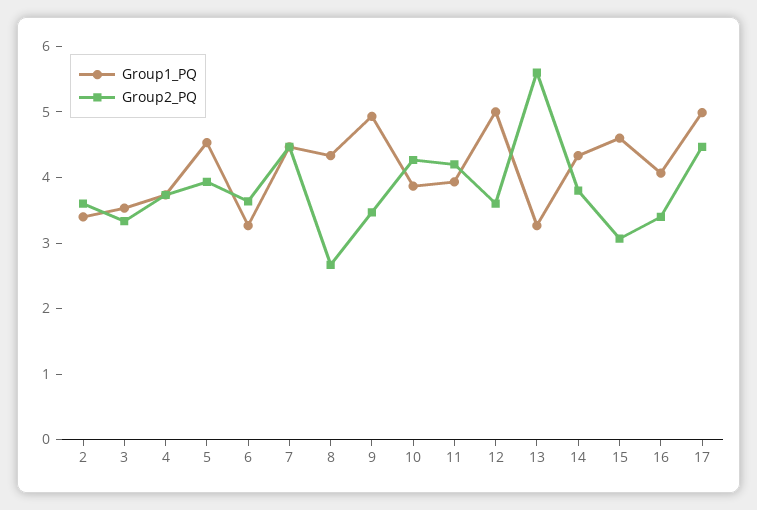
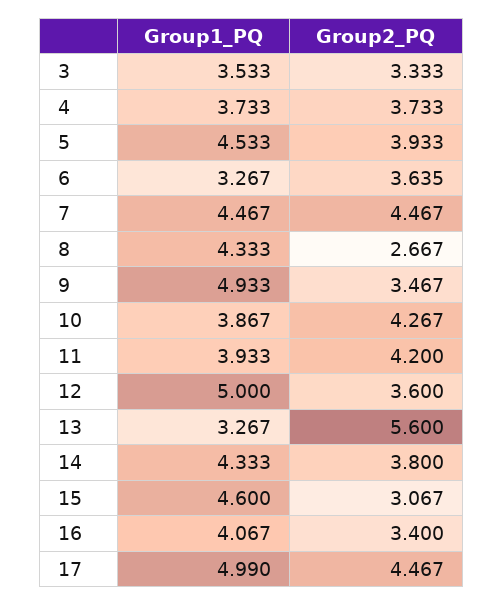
  {
    "Group1_PQ": {
-     "2": 3.4,
      "3": 3.533,
      "4": 3.733,
      "5": 4.533,
      "6": 3.267,
      "7": 4.467,
      "8": 4.333,
      "9": 4.933,
      "10": 3.867,
      "11": 3.933,
      "12": 5,
      "13": 3.267,
      "14": 4.333,
      "15": 4.6,
      "16": 4.067,
      "17": 4.99
    },
    "Group2_PQ": {
-     "2": 3.6,
      "3": 3.333,
      "4": 3.733,
      "5": 3.933,
      "6": 3.635,
      "7": 4.467,
      "8": 2.667,
      "9": 3.467,
      "10": 4.267,
      "11": 4.2,
      "12": 3.6,
      "13": 5.6,
      "14": 3.8,
      "15": 3.067,
      "16": 3.4,
      "17": 4.467
    }
  }

